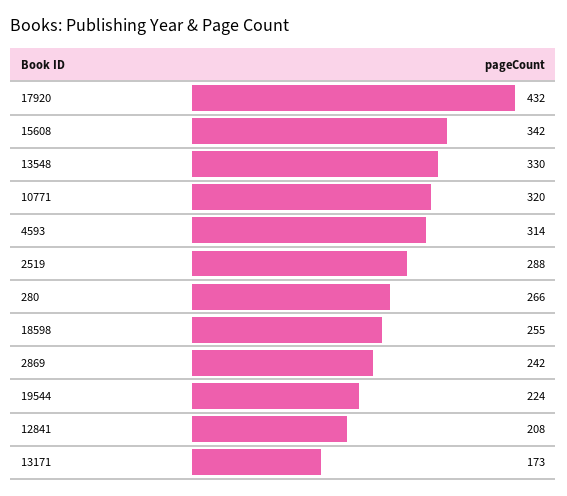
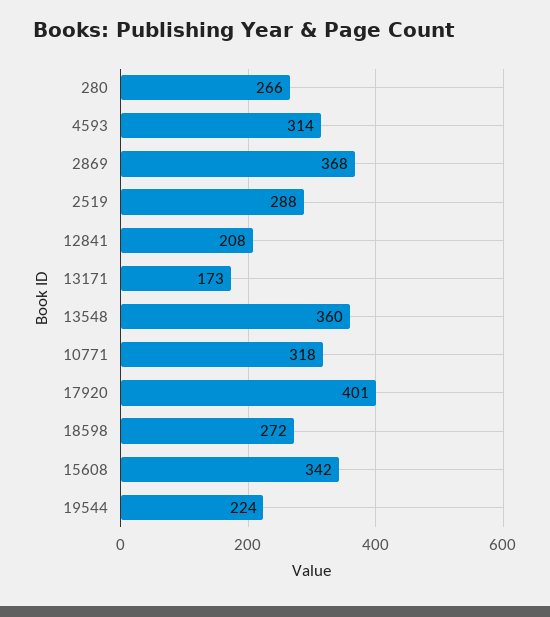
  {
-   "17920": 432,
+   "17920": 401,
    "15608": 342,
-   "13548": 330,
+   "13548": 360,
-   "10771": 320,
+   "10771": 318,
    "4593": 314,
    "2519": 288,
    "280": 266,
-   "18598": 255,
+   "18598": 272,
-   "2869": 242,
+   "2869": 368,
    "19544": 224,
    "12841": 208,
    "13171": 173
  }

